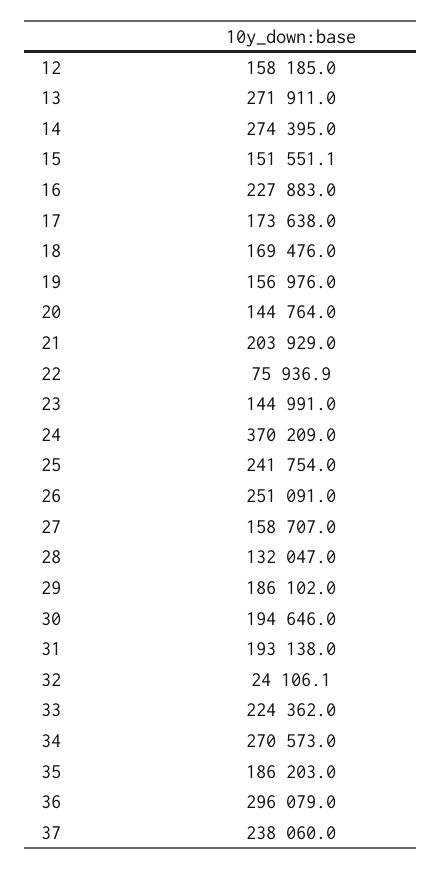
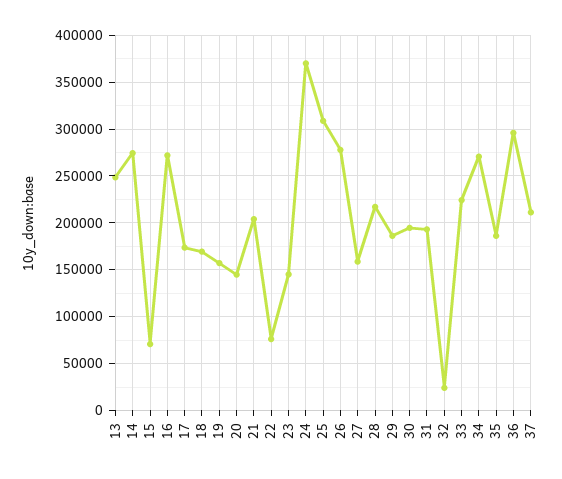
  {
-   "12": 158185,
-   "13": 271911,
+   "13": 250000,
    "14": 274395,
-   "15": 151551.1,
+   "15": 70000,
-   "16": 227883,
+   "16": 270000,
    "17": 173638,
    "18": 169476,
    "19": 156976,
    "20": 144764,
    "21": 203929,
    "22": 75936.9,
    "23": 144991,
    "24": 370209,
-   "25": 241754,
+   "25": 310000,
-   "26": 251091,
+   "26": 280000,
    "27": 158707,
-   "28": 132047,
+   "28": 220000,
    "29": 186102,
    "30": 194646,
    "31": 193138,
    "32": 24106.1,
    "33": 224362,
    "34": 270573,
    "35": 186203,
    "36": 296079,
-   "37": 238060
+   "37": 210000
  }

